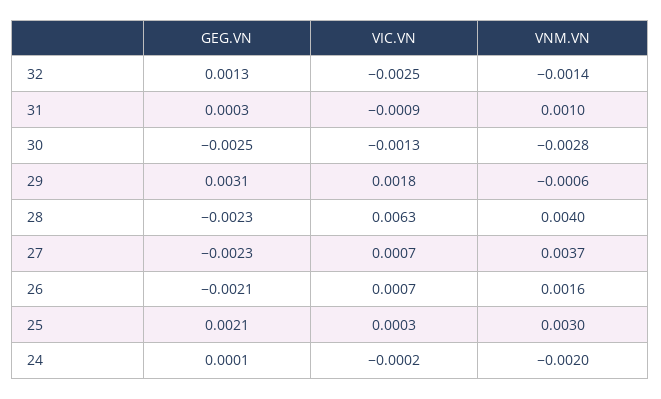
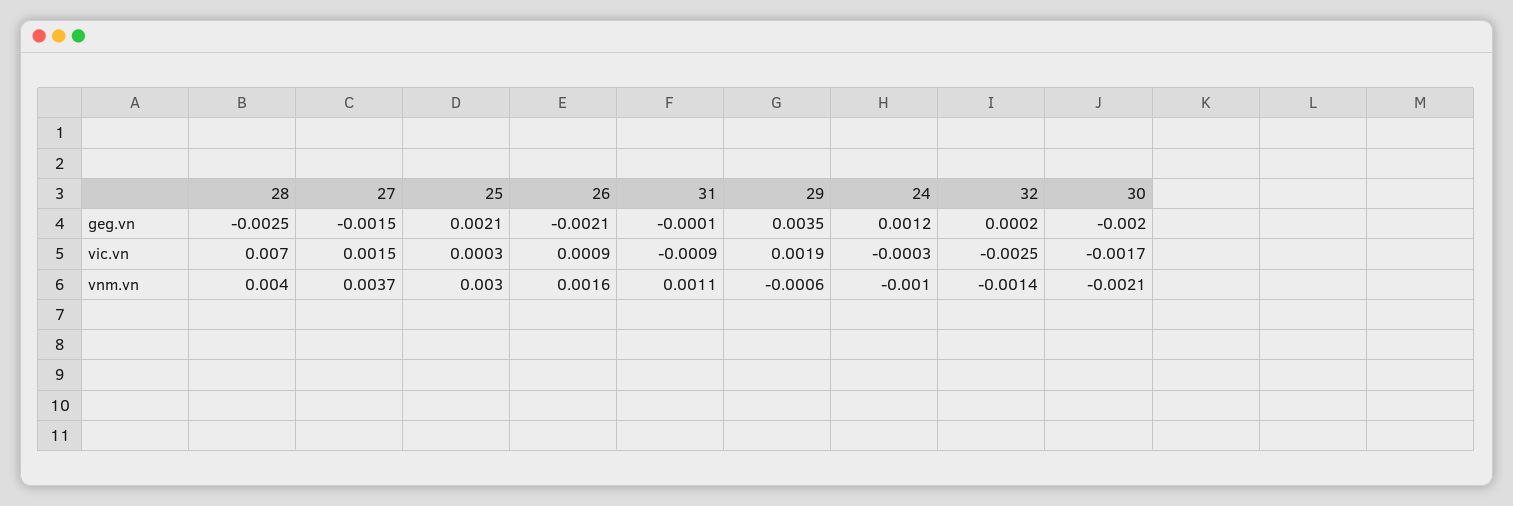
  {
    "GEG.VN": {
-     "32": 0.0013,
+     "32": 0.0002,
-     "31": 0.0003,
+     "31": -0.0001,
-     "30": -0.0025,
+     "30": -0.002,
-     "29": 0.0031,
+     "29": 0.0035,
-     "28": -0.0023,
+     "28": -0.0025,
-     "27": -0.0023,
+     "27": -0.0015,
      "26": -0.0021,
      "25": 0.0021,
-     "24": 0.0001
+     "24": 0.0012
    },
    "VIC.VN": {
      "32": -0.0025,
      "31": -0.0009,
-     "30": -0.0013,
+     "30": -0.0017,
-     "29": 0.0018,
+     "29": 0.0019,
-     "28": 0.0063,
+     "28": 0.007,
-     "27": 0.0007,
+     "27": 0.0015,
-     "26": 0.0007,
+     "26": 0.0009,
      "25": 0.0003,
-     "24": -0.0002
+     "24": -0.0003
    },
    "VNM.VN": {
      "32": -0.0014,
-     "31": 0.001,
+     "31": 0.0011,
-     "30": -0.0028,
+     "30": -0.0021,
      "29": -0.0006,
      "28": 0.004,
      "27": 0.0037,
      "26": 0.0016,
      "25": 0.003,
-     "24": -0.002
+     "24": -0.001
    }
  }

